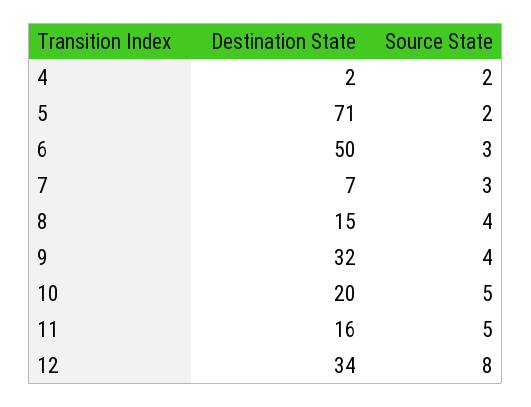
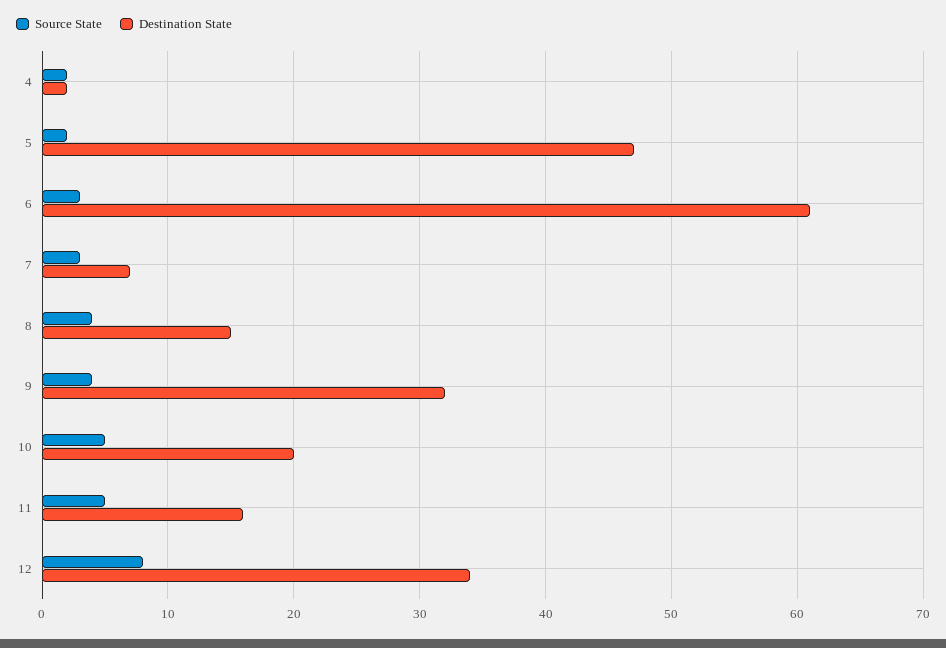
  {
    "Destination State": {
      "4": 2,
-     "5": 71,
+     "5": 47,
-     "6": 50,
+     "6": 61,
      "7": 7,
      "8": 15,
      "9": 32,
      "10": 20,
      "11": 16,
      "12": 34
    },
    "Source State": {
      "4": 2,
      "5": 2,
      "6": 3,
      "7": 3,
      "8": 4,
      "9": 4,
      "10": 5,
      "11": 5,
      "12": 8
    }
  }

